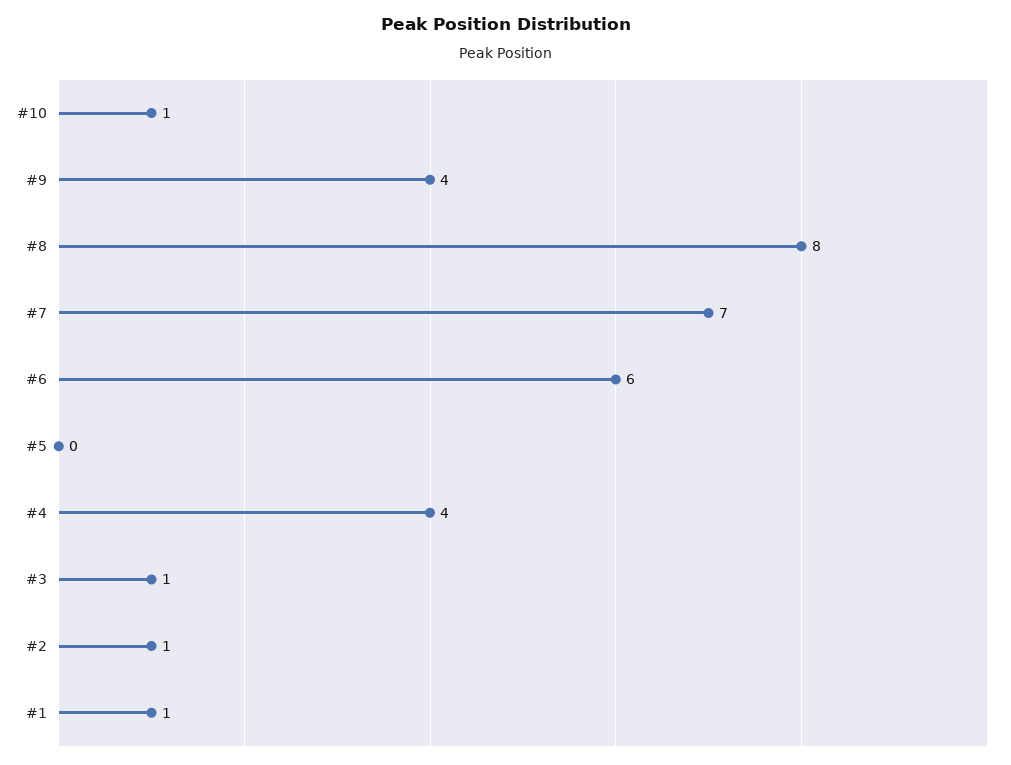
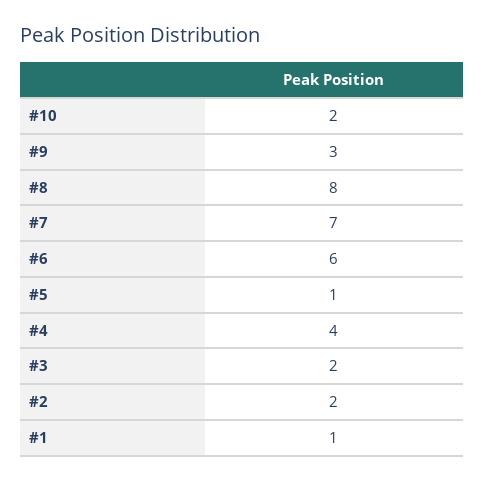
  {
-   "#10": 1,
+   "#10": 2,
-   "#9": 4,
+   "#9": 3,
    "#8": 8,
    "#7": 7,
    "#6": 6,
-   "#5": 0,
+   "#5": 1,
    "#4": 4,
-   "#3": 1,
+   "#3": 2,
-   "#2": 1,
+   "#2": 2,
    "#1": 1
  }

